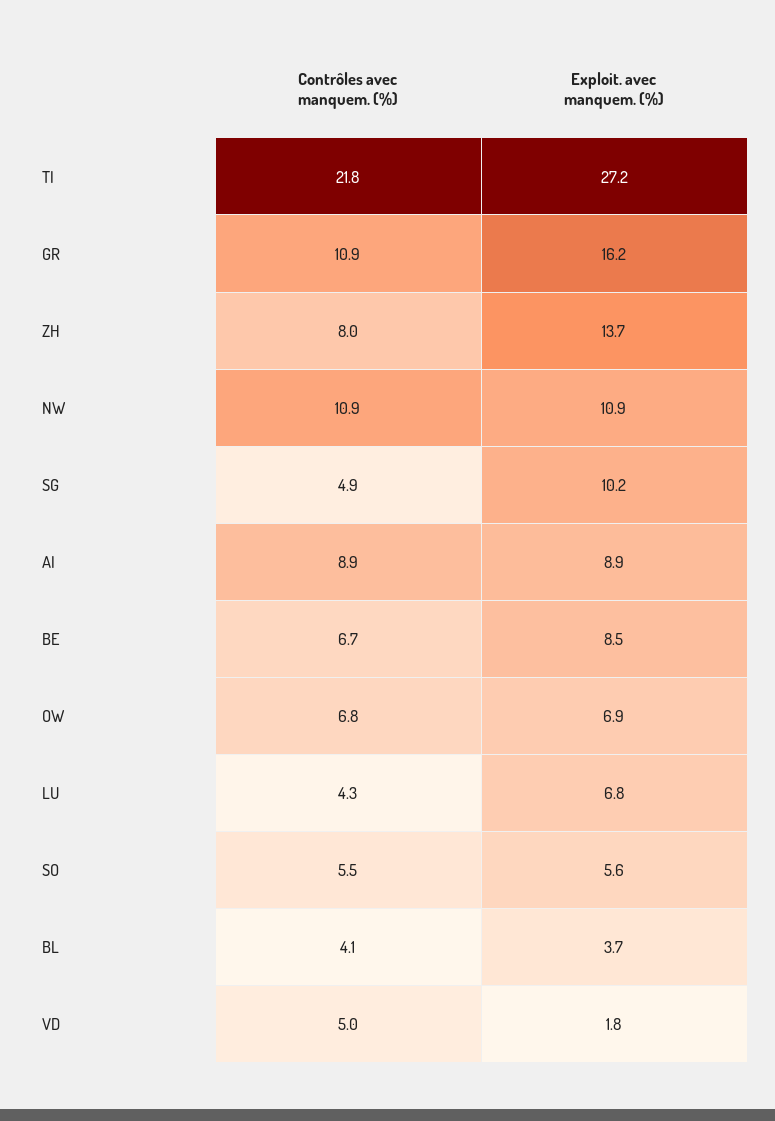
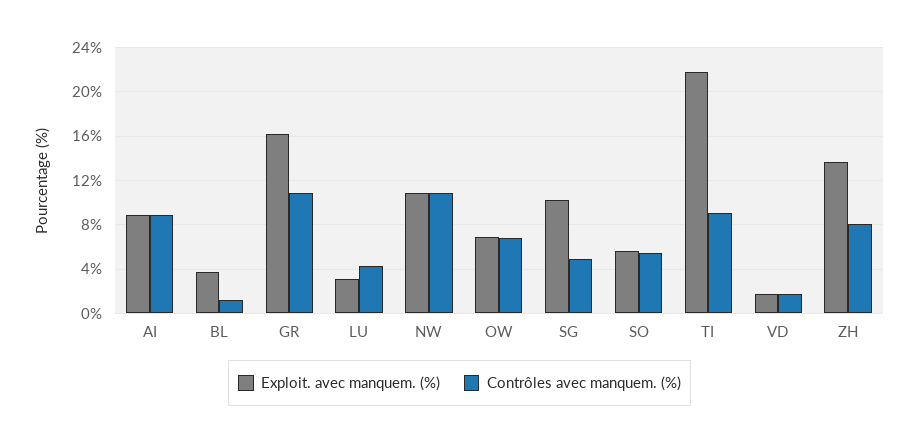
  {
    "Contrôles avec manquem. (%)": {
-     "TI": 21.8,
+     "TI": 9,
      "GR": 10.9,
      "ZH": 8,
      "NW": 10.9,
      "SG": 4.9,
      "AI": 8.9,
-     "BE": 6.7,
      "OW": 6.8,
      "LU": 4.3,
      "SO": 5.5,
-     "BL": 4.1,
+     "BL": 1,
-     "VD": 5
+     "VD": 2
    },
    "Exploit. avec manquem. (%)": {
-     "TI": 27.2,
+     "TI": 22,
      "GR": 16.2,
      "ZH": 13.7,
      "NW": 10.9,
      "SG": 10.2,
      "AI": 8.9,
-     "BE": 8.5,
      "OW": 6.9,
-     "LU": 6.8,
+     "LU": 3,
      "SO": 5.6,
      "BL": 3.7,
      "VD": 1.8
    }
  }

